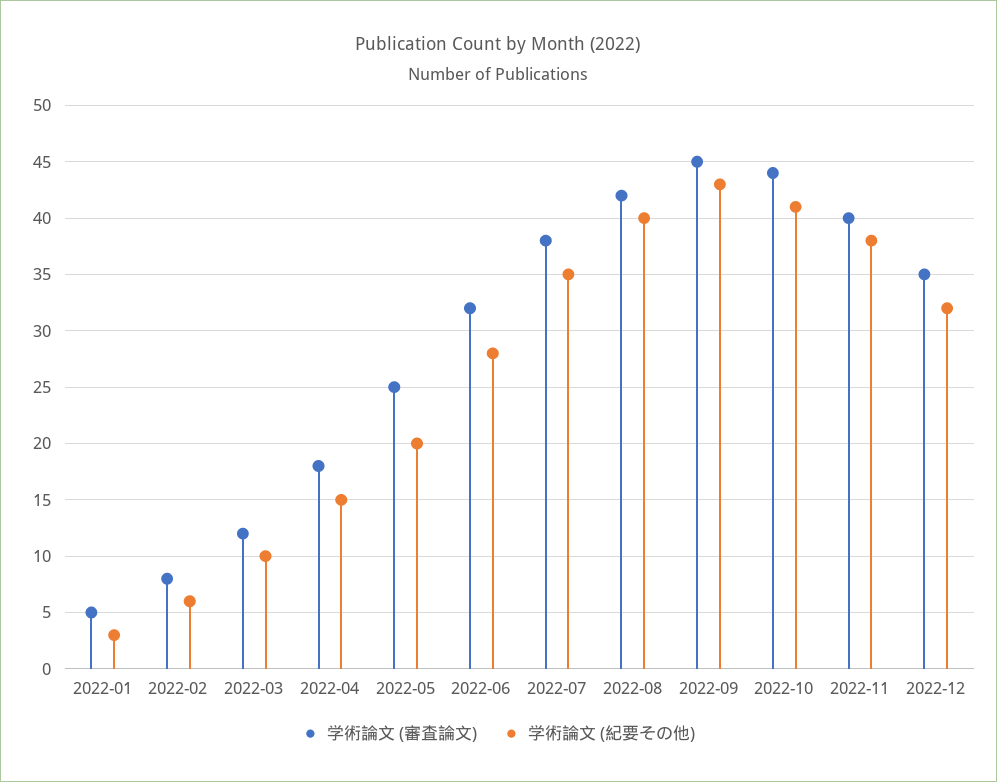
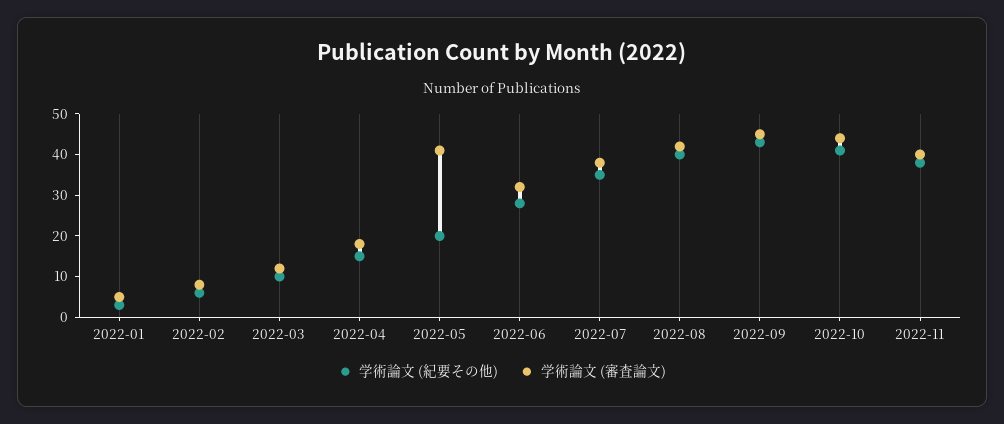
  {
    "学術論文 (審査論文)": {
      "2022-01": 5,
      "2022-02": 8,
      "2022-03": 12,
      "2022-04": 18,
-     "2022-05": 25,
+     "2022-05": 40,
      "2022-06": 32,
      "2022-07": 38,
      "2022-08": 42,
      "2022-09": 45,
      "2022-10": 44,
-     "2022-11": 40,
+     "2022-11": 40
-     "2022-12": 35
    },
    "学術論文 (紀要その他)": {
      "2022-01": 3,
      "2022-02": 6,
      "2022-03": 10,
      "2022-04": 15,
      "2022-05": 20,
      "2022-06": 28,
      "2022-07": 35,
      "2022-08": 40,
      "2022-09": 43,
      "2022-10": 41,
-     "2022-11": 38,
+     "2022-11": 38
-     "2022-12": 32
    }
  }

